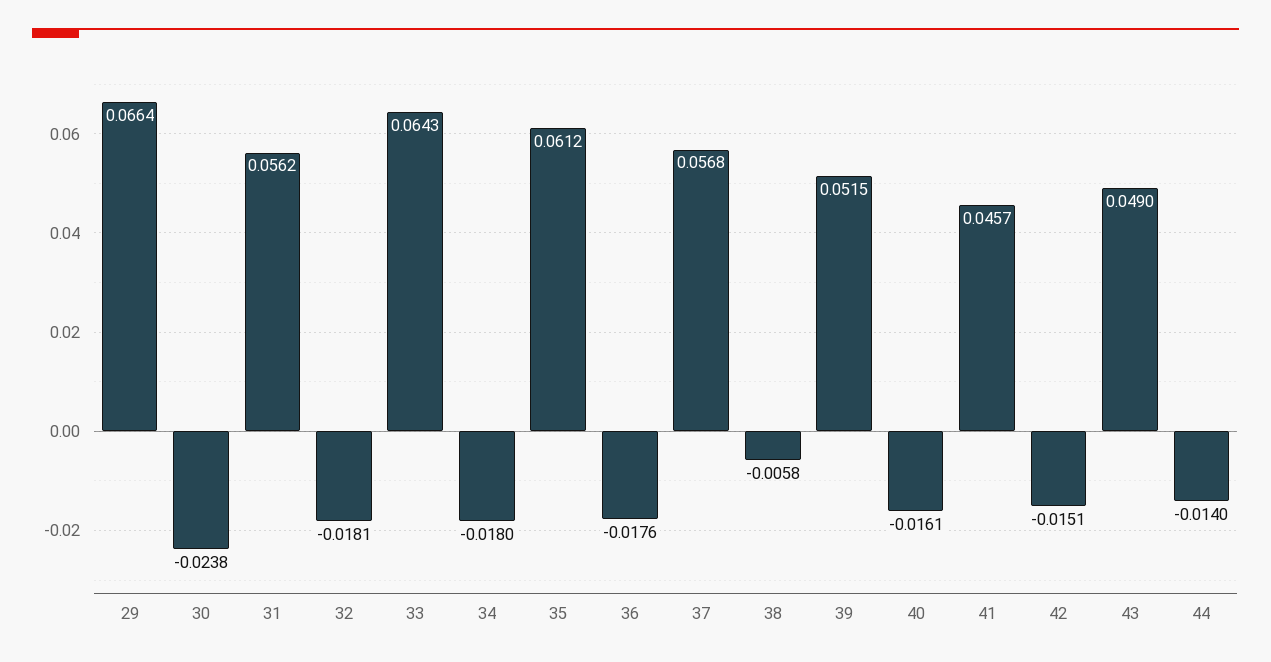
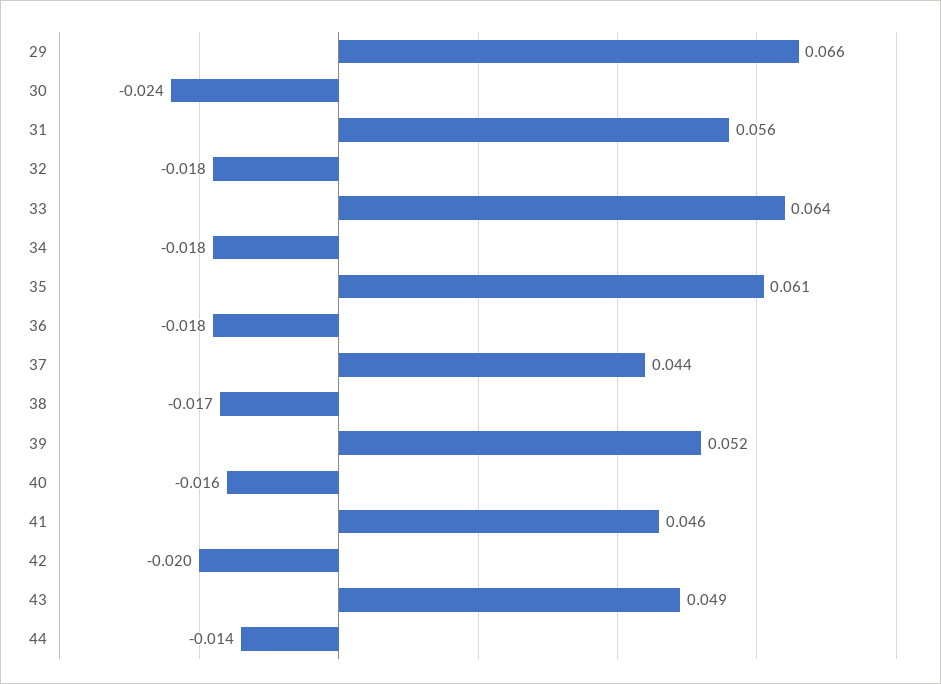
  {
    "29": 0.0664,
    "30": -0.0238,
    "31": 0.0562,
    "32": -0.0181,
    "33": 0.0643,
    "34": -0.018,
    "35": 0.0612,
    "36": -0.0176,
-   "37": 0.0568,
+   "37": 0.044,
-   "38": -0.0058,
+   "38": -0.017,
    "39": 0.0515,
    "40": -0.0161,
    "41": 0.0457,
-   "42": -0.0151,
+   "42": -0.02,
    "43": 0.049,
    "44": -0.014
  }

